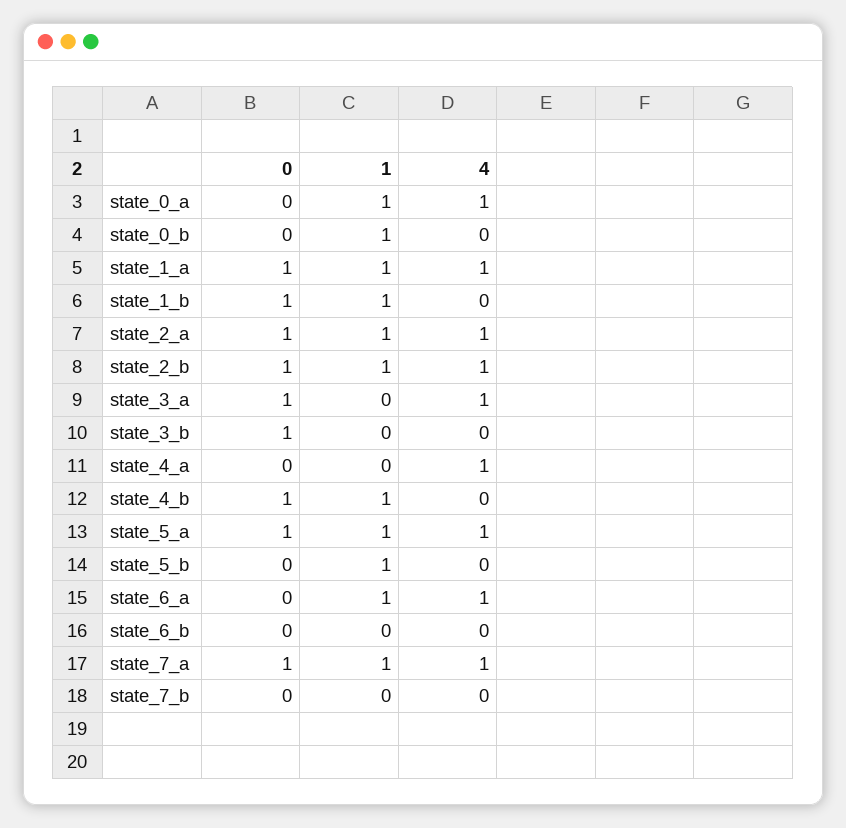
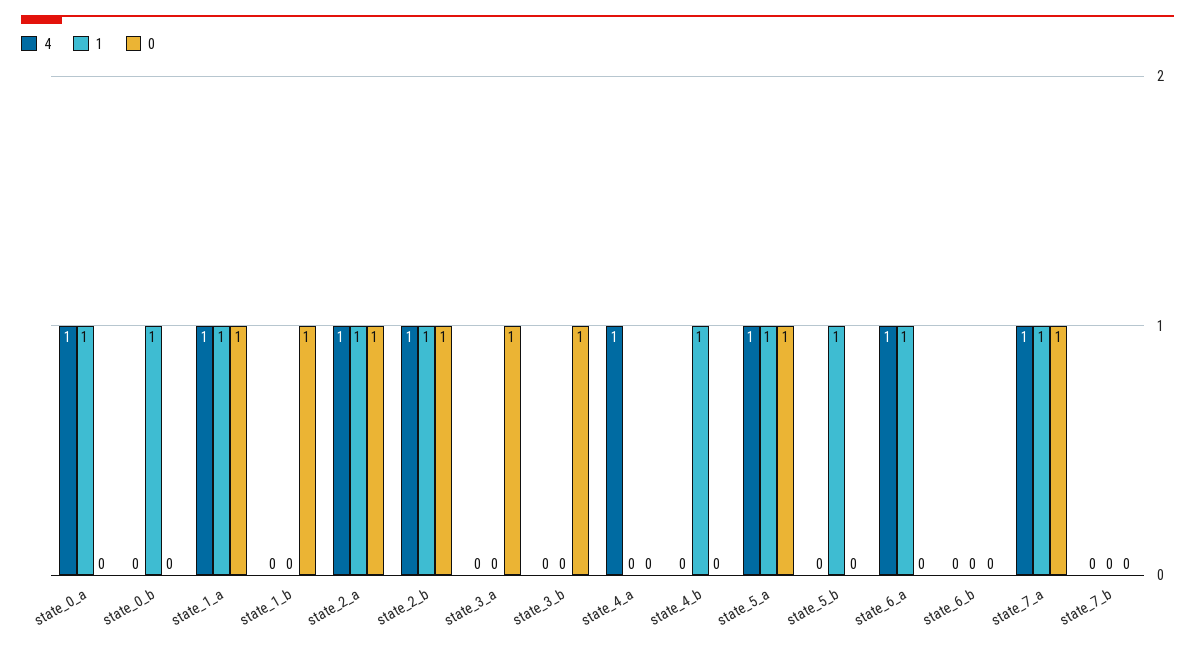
  {
    "0": {
      "state_0_a": 0,
      "state_0_b": 0,
      "state_1_a": 1,
      "state_1_b": 1,
      "state_2_a": 1,
      "state_2_b": 1,
      "state_3_a": 1,
      "state_3_b": 1,
      "state_4_a": 0,
-     "state_4_b": 1,
+     "state_4_b": 0,
      "state_5_a": 1,
      "state_5_b": 0,
      "state_6_a": 0,
      "state_6_b": 0,
      "state_7_a": 1,
      "state_7_b": 0
    },
    "1": {
      "state_0_a": 1,
      "state_0_b": 1,
      "state_1_a": 1,
-     "state_1_b": 1,
+     "state_1_b": 0,
      "state_2_a": 1,
      "state_2_b": 1,
      "state_3_a": 0,
      "state_3_b": 0,
      "state_4_a": 0,
      "state_4_b": 1,
      "state_5_a": 1,
      "state_5_b": 1,
      "state_6_a": 1,
      "state_6_b": 0,
      "state_7_a": 1,
      "state_7_b": 0
    },
    "4": {
      "state_0_a": 1,
      "state_0_b": 0,
      "state_1_a": 1,
      "state_1_b": 0,
      "state_2_a": 1,
      "state_2_b": 1,
-     "state_3_a": 1,
+     "state_3_a": 0,
      "state_3_b": 0,
      "state_4_a": 1,
      "state_4_b": 0,
      "state_5_a": 1,
      "state_5_b": 0,
      "state_6_a": 1,
      "state_6_b": 0,
      "state_7_a": 1,
      "state_7_b": 0
    }
  }

